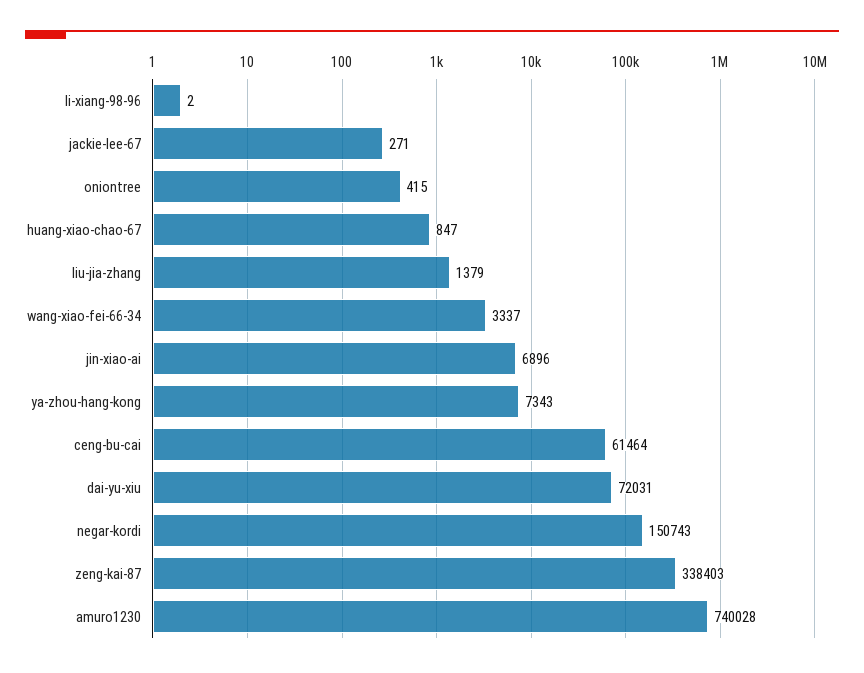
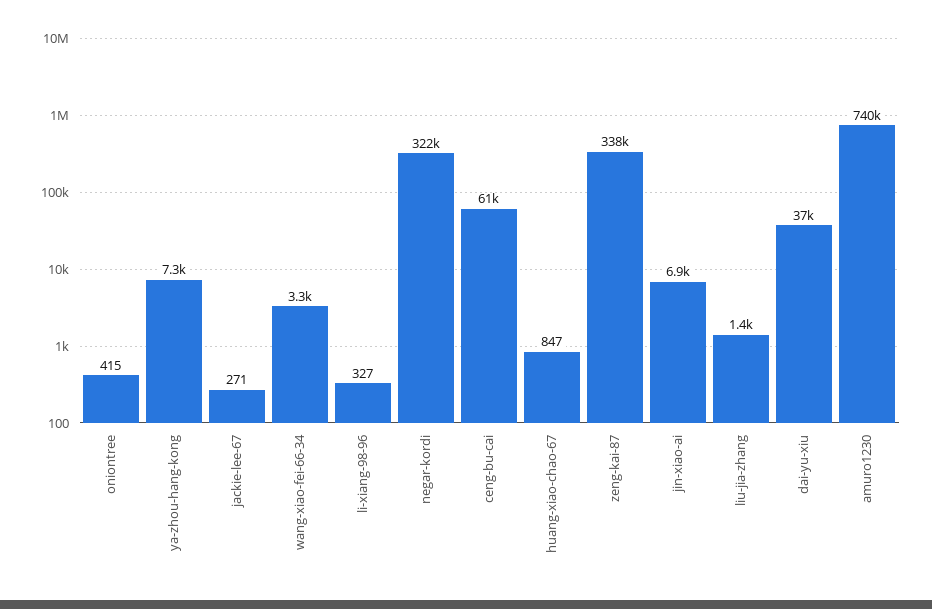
  {
-   "li-xiang-98-96": 2,
+   "li-xiang-98-96": 327,
    "jackie-lee-67": 271,
    "oniontree": 415,
    "huang-xiao-chao-67": 847,
    "liu-jia-zhang": 1379,
    "wang-xiao-fei-66-34": 3337,
    "jin-xiao-ai": 6896,
    "ya-zhou-hang-kong": 7343,
    "ceng-bu-cai": 61464,
-   "dai-yu-xiu": 72031,
+   "dai-yu-xiu": 37000,
-   "negar-kordi": 150743,
+   "negar-kordi": 322000,
    "zeng-kai-87": 338403,
    "amuro1230": 740028
  }

